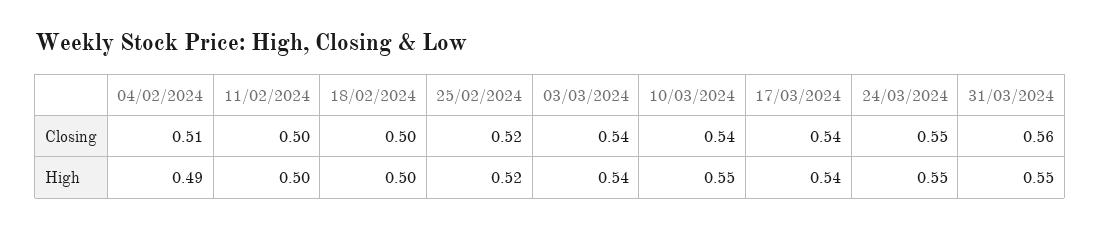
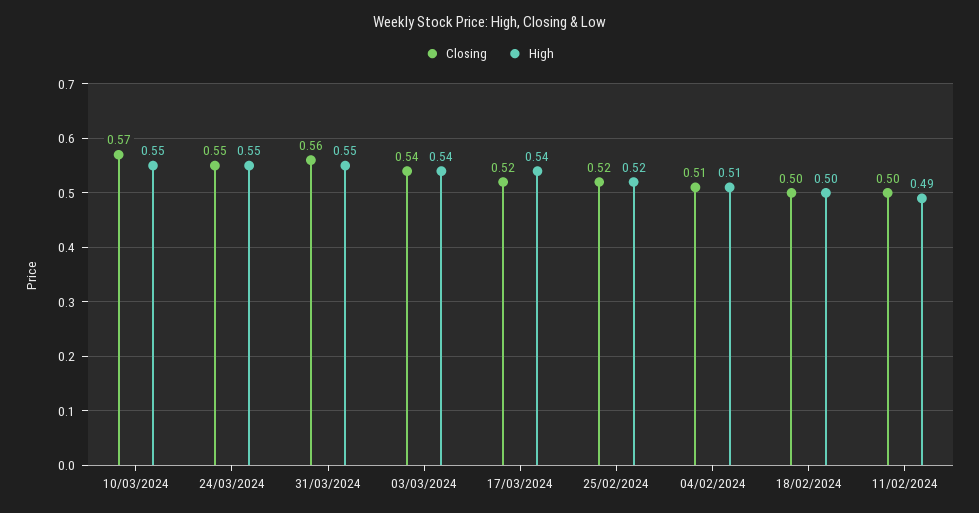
  {
    "Closing": {
      "04/02/2024": 0.51,
      "11/02/2024": 0.5,
      "18/02/2024": 0.5,
      "25/02/2024": 0.52,
      "03/03/2024": 0.54,
-     "10/03/2024": 0.54,
+     "10/03/2024": 0.57,
-     "17/03/2024": 0.54,
+     "17/03/2024": 0.52,
      "24/03/2024": 0.55,
      "31/03/2024": 0.56
    },
    "High": {
-     "04/02/2024": 0.49,
+     "04/02/2024": 0.51,
-     "11/02/2024": 0.5,
+     "11/02/2024": 0.49,
      "18/02/2024": 0.5,
      "25/02/2024": 0.52,
      "03/03/2024": 0.54,
      "10/03/2024": 0.55,
      "17/03/2024": 0.54,
      "24/03/2024": 0.55,
      "31/03/2024": 0.55
    }
  }

